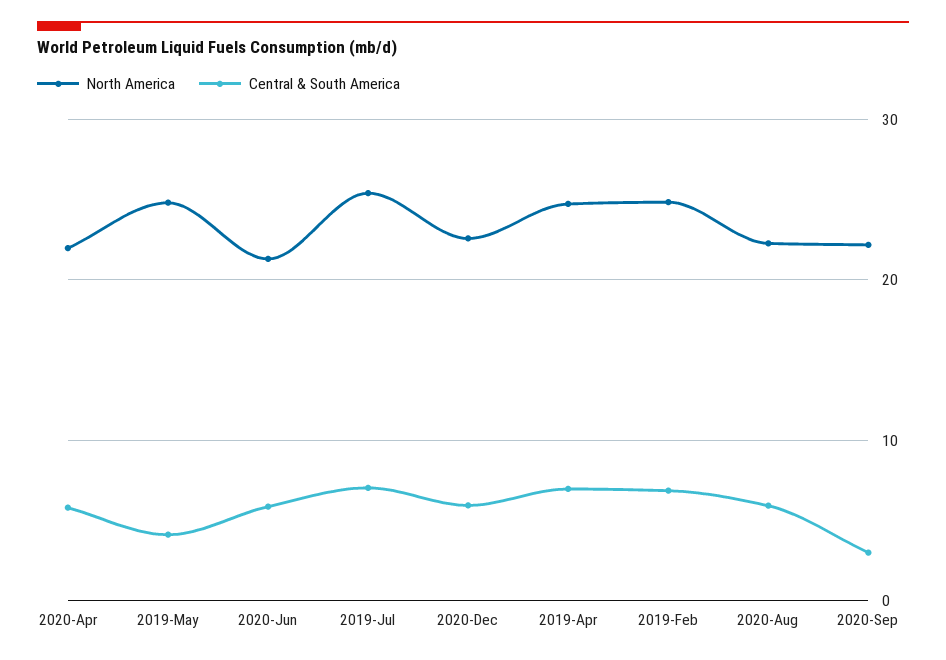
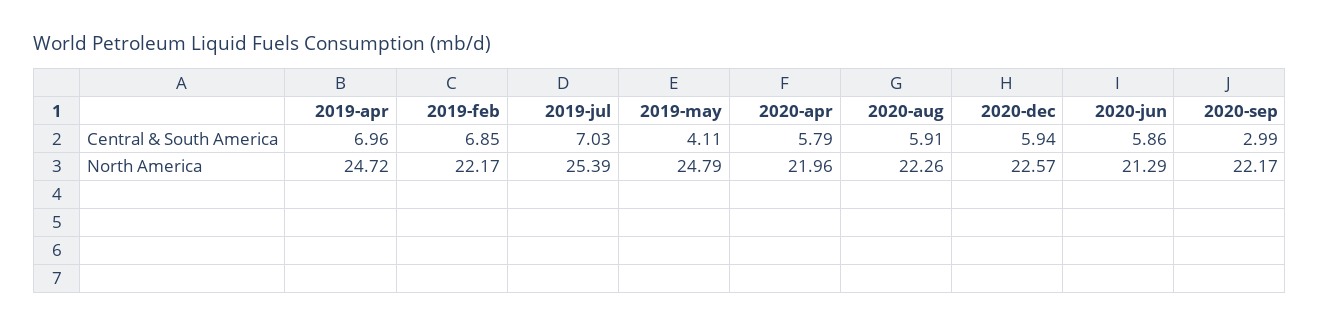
  {
    "North America": {
      "2020-Apr": 21.96,
      "2019-May": 24.79,
      "2020-Jun": 21.29,
      "2019-Jul": 25.39,
      "2020-Dec": 22.57,
      "2019-Apr": 24.72,
-     "2019-Feb": 25,
+     "2019-Feb": 22.17,
      "2020-Aug": 22.26,
      "2020-Sep": 22.17
    },
    "Central & South America": {
      "2020-Apr": 5.79,
      "2019-May": 4.11,
      "2020-Jun": 5.86,
      "2019-Jul": 7.03,
      "2020-Dec": 5.94,
      "2019-Apr": 6.96,
      "2019-Feb": 6.85,
      "2020-Aug": 5.91,
      "2020-Sep": 2.99
    }
  }

